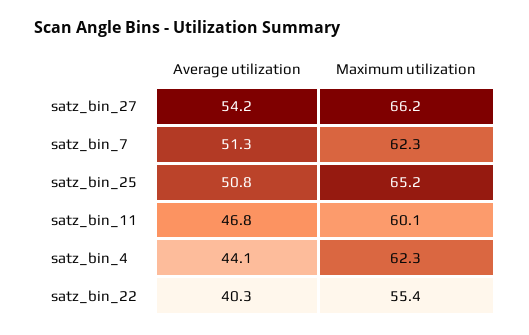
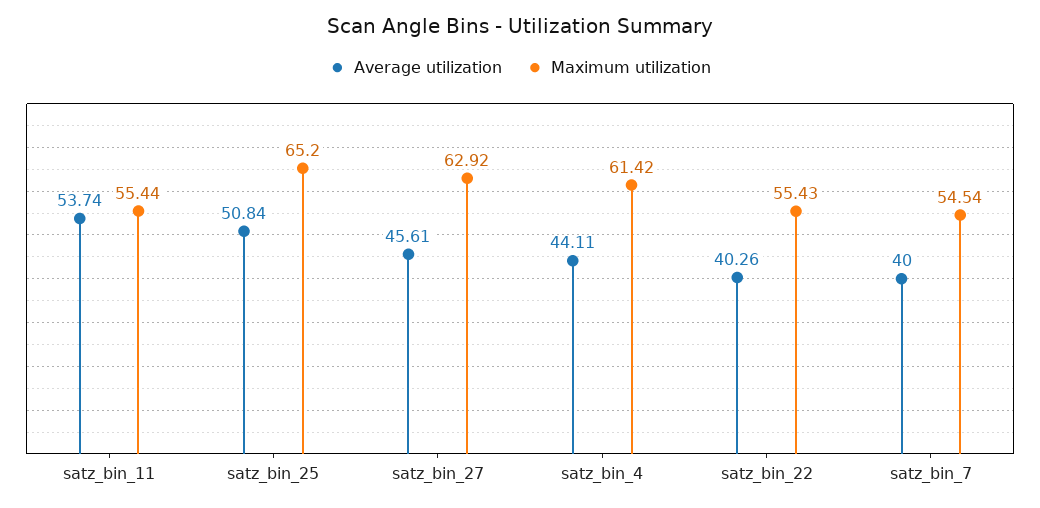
  {
    "Average utilization": {
-     "satz_bin_27": 54.2,
+     "satz_bin_27": 45.61,
-     "satz_bin_7": 51.3,
+     "satz_bin_7": 40,
      "satz_bin_25": 50.84,
-     "satz_bin_11": 46.8,
+     "satz_bin_11": 53.74,
      "satz_bin_4": 44.11,
      "satz_bin_22": 40.26
    },
    "Maximum utilization": {
-     "satz_bin_27": 66.2,
+     "satz_bin_27": 62.92,
-     "satz_bin_7": 62.3,
+     "satz_bin_7": 54.54,
      "satz_bin_25": 65.2,
-     "satz_bin_11": 60.1,
+     "satz_bin_11": 55.44,
-     "satz_bin_4": 62.3,
+     "satz_bin_4": 61.42,
      "satz_bin_22": 55.43
    }
  }

